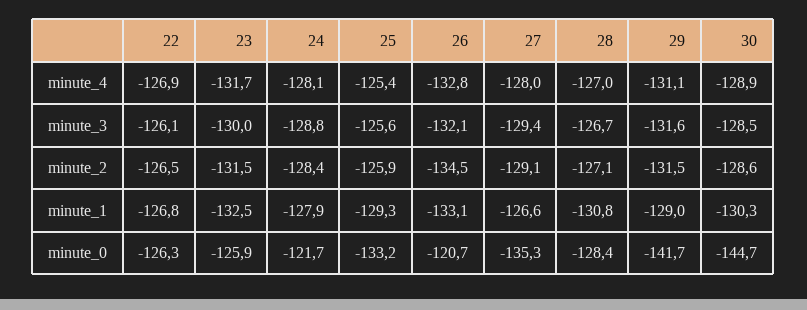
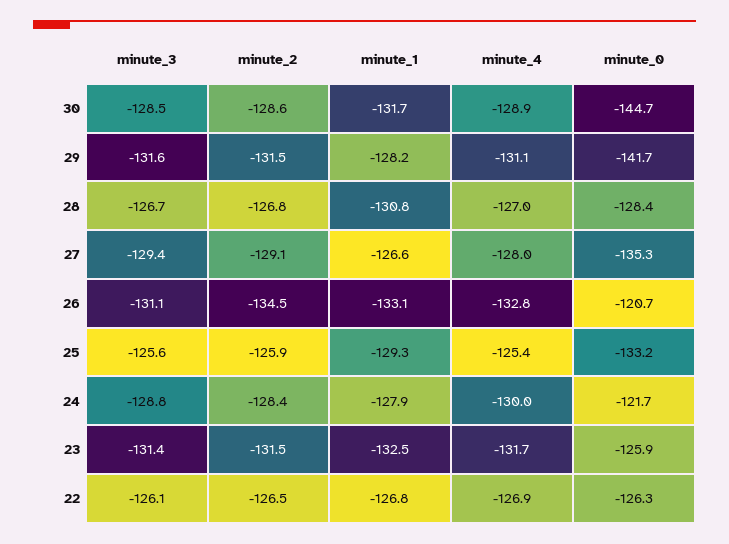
  {
    "22": {
      "minute_4": -126.9,
      "minute_3": -126.1,
      "minute_2": -126.5,
      "minute_1": -126.8,
      "minute_0": -126.3
    },
    "23": {
      "minute_4": -131.7,
-     "minute_3": -130,
+     "minute_3": -131.4,
      "minute_2": -131.5,
      "minute_1": -132.5,
      "minute_0": -125.9
    },
    "24": {
-     "minute_4": -128.1,
+     "minute_4": -130,
      "minute_3": -128.8,
      "minute_2": -128.4,
      "minute_1": -127.9,
      "minute_0": -121.7
    },
    "25": {
      "minute_4": -125.4,
      "minute_3": -125.6,
      "minute_2": -125.9,
      "minute_1": -129.3,
      "minute_0": -133.2
    },
    "26": {
      "minute_4": -132.8,
-     "minute_3": -132.1,
+     "minute_3": -131.1,
      "minute_2": -134.5,
      "minute_1": -133.1,
      "minute_0": -120.7
    },
    "27": {
      "minute_4": -128,
      "minute_3": -129.4,
      "minute_2": -129.1,
      "minute_1": -126.6,
      "minute_0": -135.3
    },
    "28": {
      "minute_4": -127,
      "minute_3": -126.7,
-     "minute_2": -127.1,
+     "minute_2": -126.8,
      "minute_1": -130.8,
      "minute_0": -128.4
    },
    "29": {
      "minute_4": -131.1,
      "minute_3": -131.6,
      "minute_2": -131.5,
-     "minute_1": -129,
+     "minute_1": -128.2,
      "minute_0": -141.7
    },
    "30": {
      "minute_4": -128.9,
      "minute_3": -128.5,
      "minute_2": -128.6,
-     "minute_1": -130.3,
+     "minute_1": -131.7,
      "minute_0": -144.7
    }
  }

